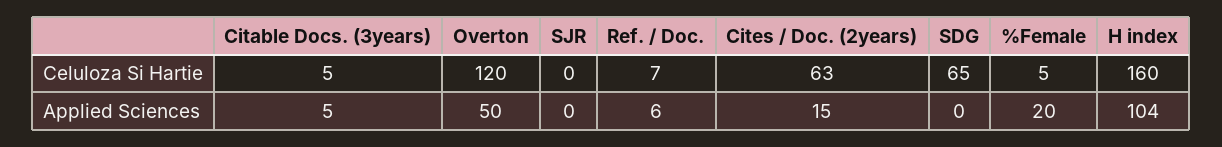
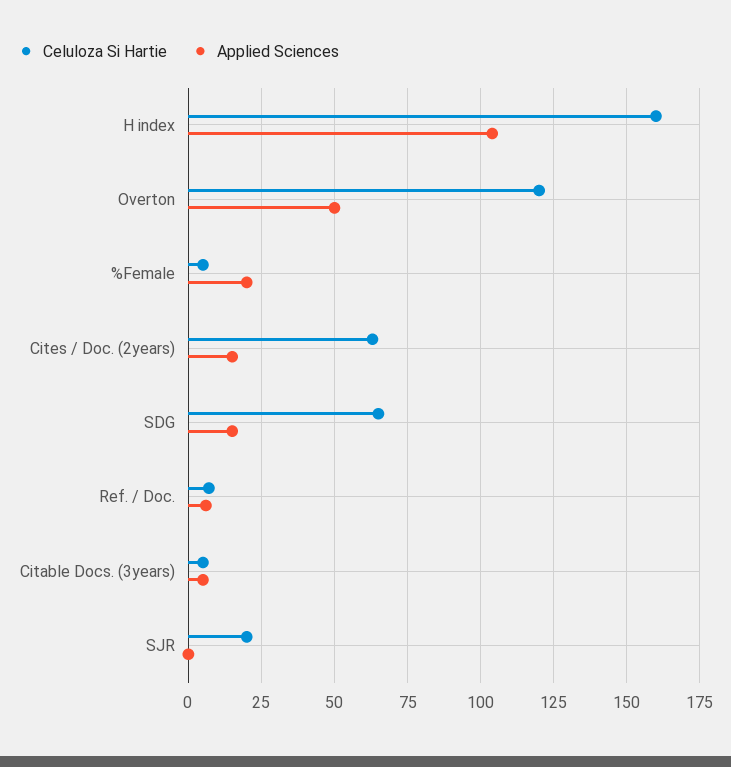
  {
    "Celuloza Si Hartie": {
      "Citable Docs. (3years)": 5,
      "Overton": 120,
-     "SJR": 0,
+     "SJR": 20,
      "Ref. / Doc.": 7,
      "Cites / Doc. (2years)": 63,
      "SDG": 65,
      "%Female": 5,
      "H index": 160
    },
    "Applied Sciences": {
      "Citable Docs. (3years)": 5,
      "Overton": 50,
      "SJR": 0,
      "Ref. / Doc.": 6,
      "Cites / Doc. (2years)": 15,
-     "SDG": 0,
+     "SDG": 15,
      "%Female": 20,
      "H index": 104
    }
  }

